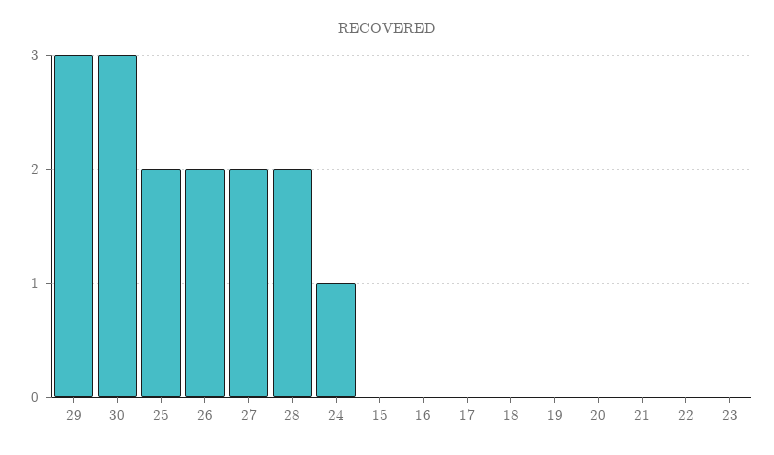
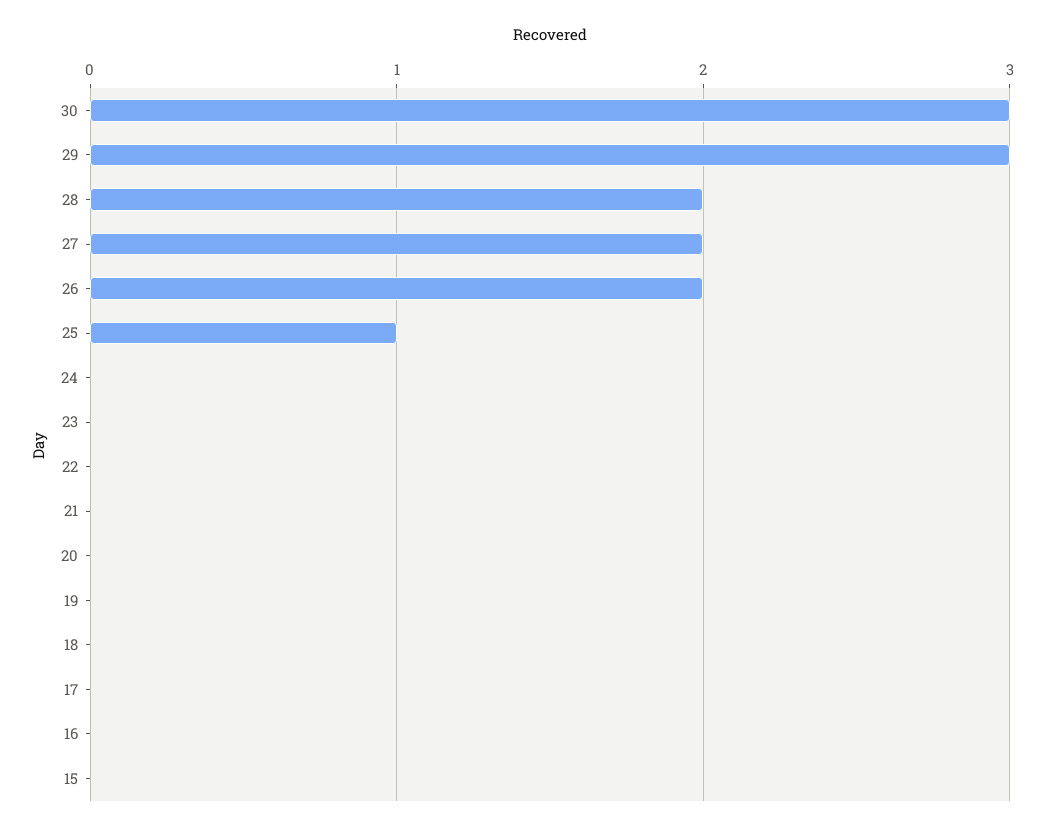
  {
    "29": 3,
    "30": 3,
-   "25": 2,
+   "25": 1,
    "26": 2,
    "27": 2,
    "28": 2,
-   "24": 1,
+   "24": 0,
    "15": 0,
    "16": 0,
    "17": 0,
    "18": 0,
    "19": 0,
    "20": 0,
    "21": 0,
    "22": 0,
    "23": 0
  }

